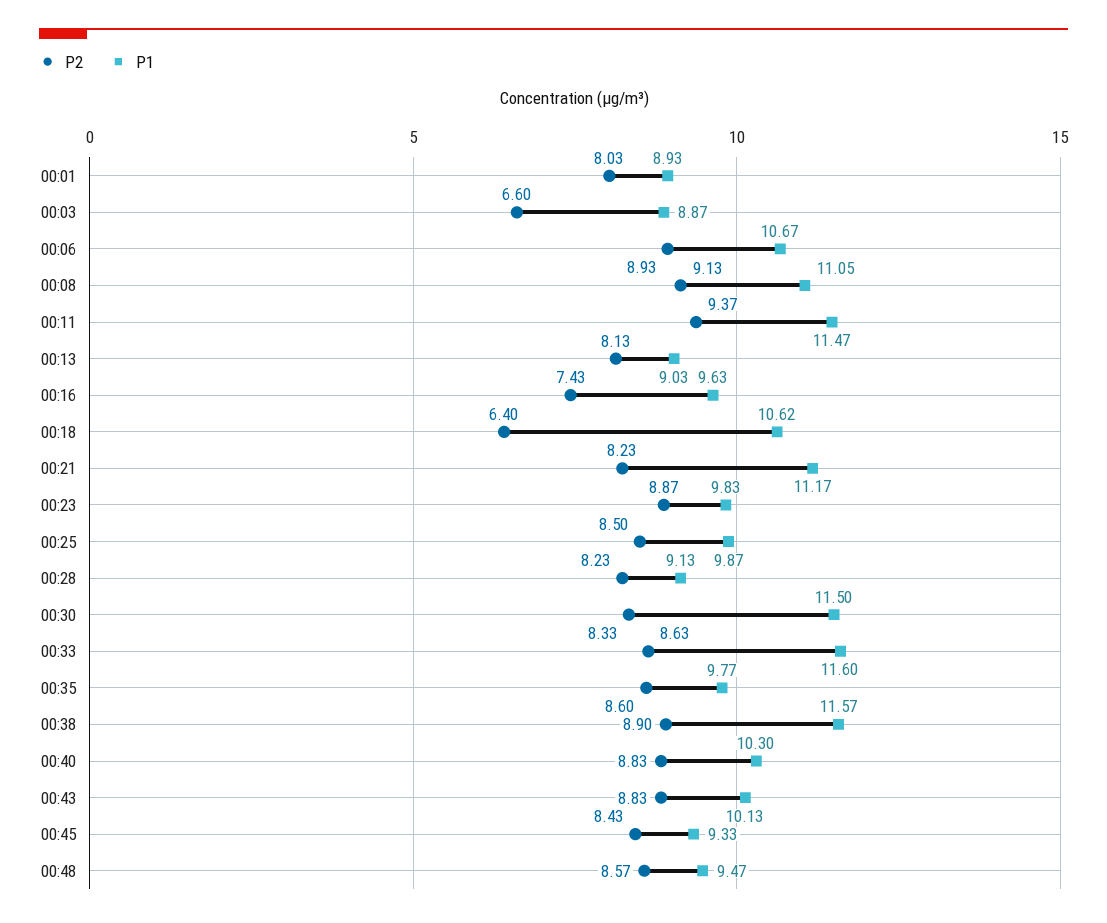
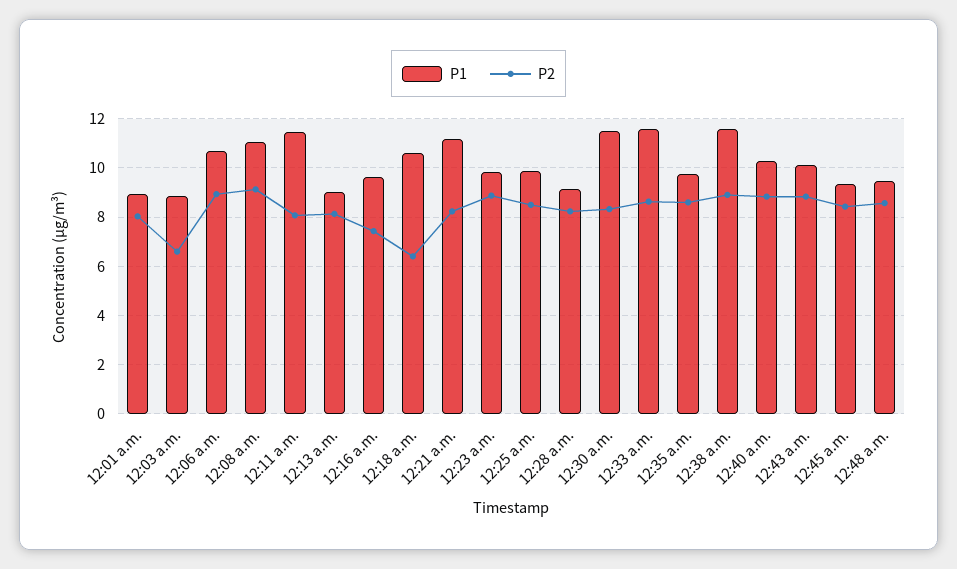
  {
    "P2": {
      "00:01": 8.03,
      "00:03": 6.6,
      "00:06": 8.93,
      "00:08": 9.13,
-     "00:11": 9.37,
+     "00:11": 8,
      "00:13": 8.13,
      "00:16": 7.43,
      "00:18": 6.4,
      "00:21": 8.23,
      "00:23": 8.87,
      "00:25": 8.5,
      "00:28": 8.23,
      "00:30": 8.33,
      "00:33": 8.63,
      "00:35": 8.6,
      "00:38": 8.9,
      "00:40": 8.83,
      "00:43": 8.83,
      "00:45": 8.43,
      "00:48": 8.57
    },
    "P1": {
      "00:01": 8.93,
      "00:03": 8.87,
      "00:06": 10.67,
      "00:08": 11.05,
      "00:11": 11.47,
      "00:13": 9.03,
      "00:16": 9.63,
      "00:18": 10.62,
      "00:21": 11.17,
      "00:23": 9.83,
      "00:25": 9.87,
      "00:28": 9.13,
      "00:30": 11.5,
      "00:33": 11.6,
      "00:35": 9.77,
      "00:38": 11.57,
      "00:40": 10.3,
      "00:43": 10.13,
      "00:45": 9.33,
      "00:48": 9.47
    }
  }

